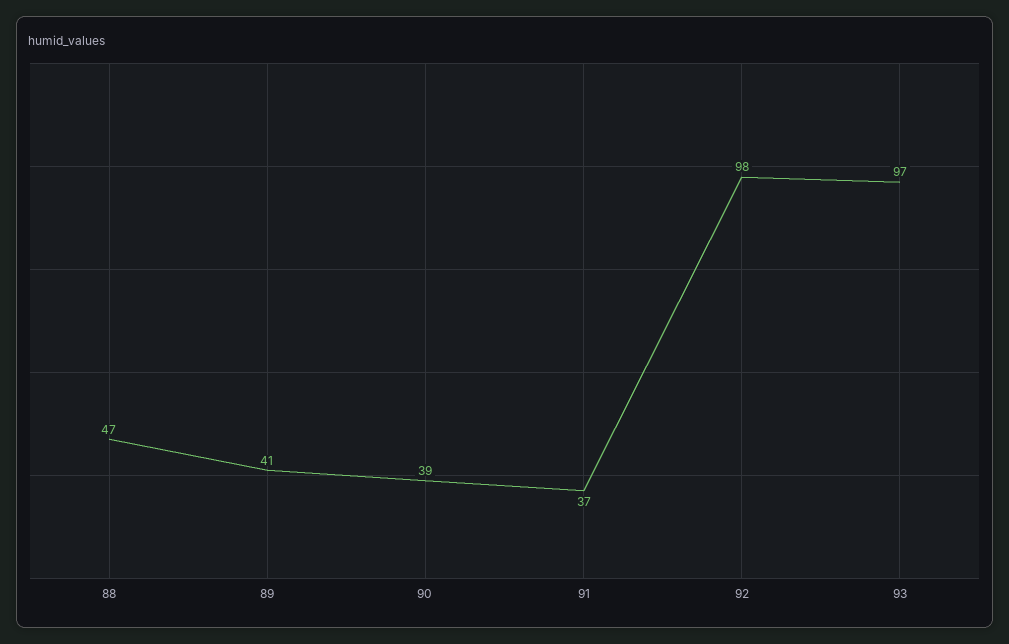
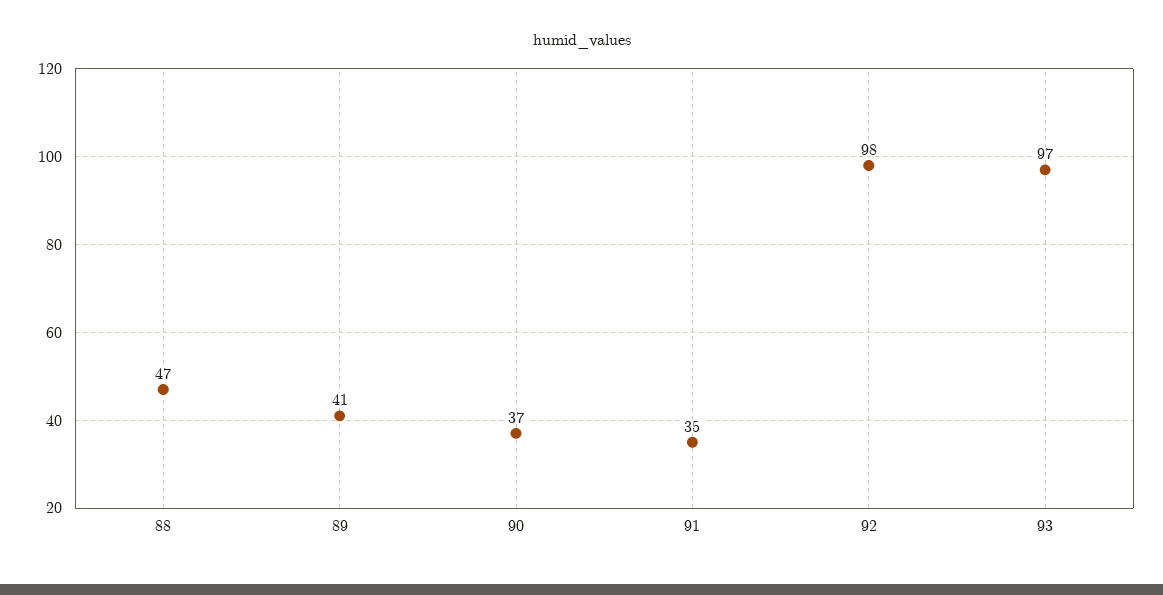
  {
    "88": 47,
    "89": 41,
-   "90": 39,
+   "90": 37,
-   "91": 37,
+   "91": 35,
    "92": 98,
    "93": 97
  }

